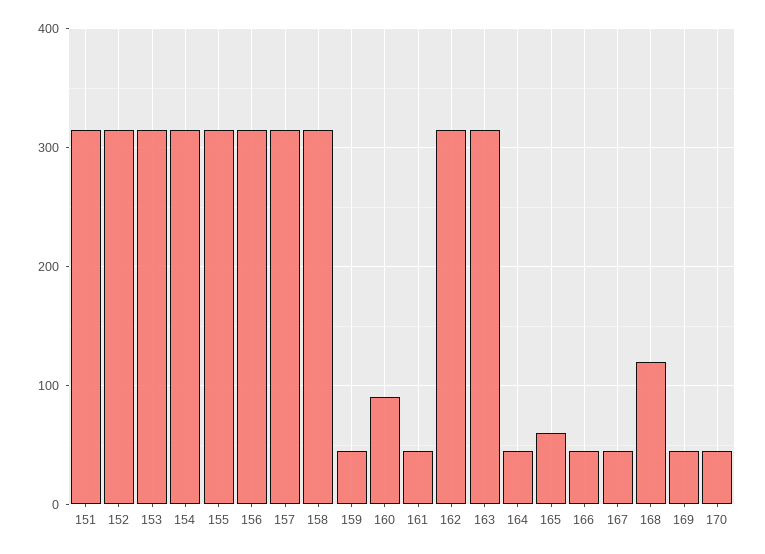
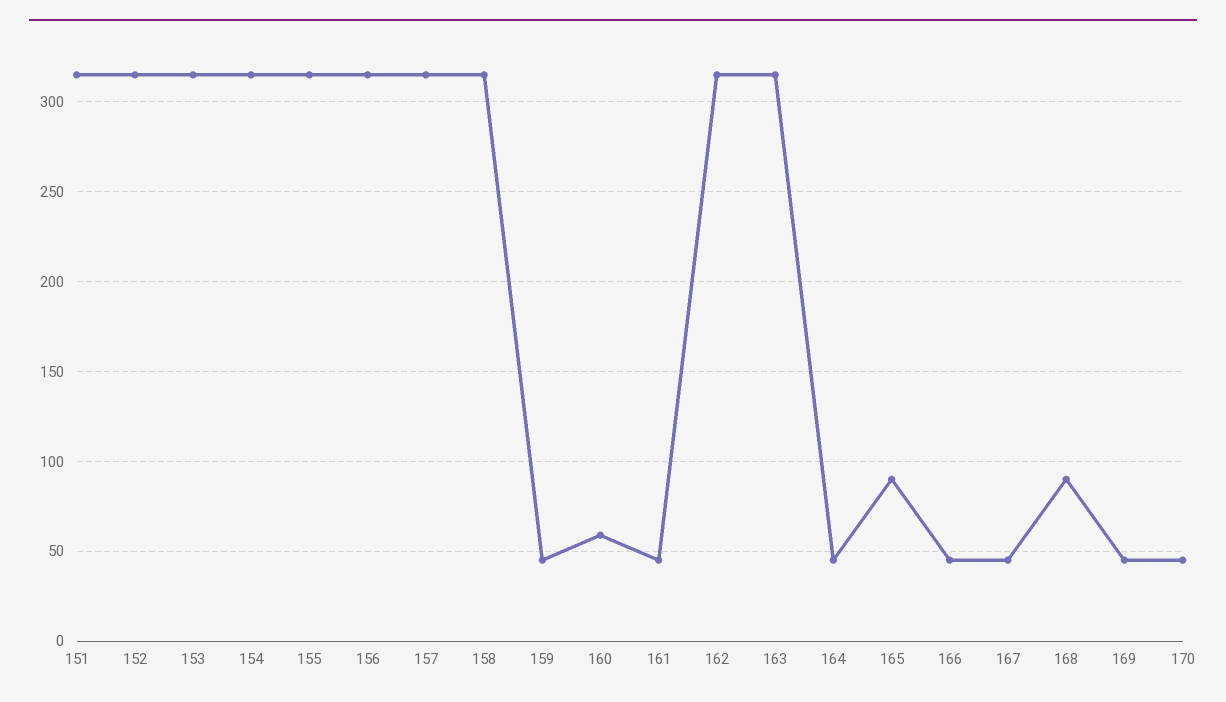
  {
    "151": 315,
    "152": 315,
    "153": 315,
    "154": 315,
    "155": 315,
    "156": 315,
    "157": 315,
    "158": 315,
    "159": 45,
-   "160": 90,
+   "160": 60,
    "161": 45,
    "162": 315,
    "163": 315,
    "164": 45,
-   "165": 60,
+   "165": 90,
    "166": 45,
    "167": 45,
-   "168": 120,
+   "168": 90,
    "169": 45,
    "170": 45
  }

